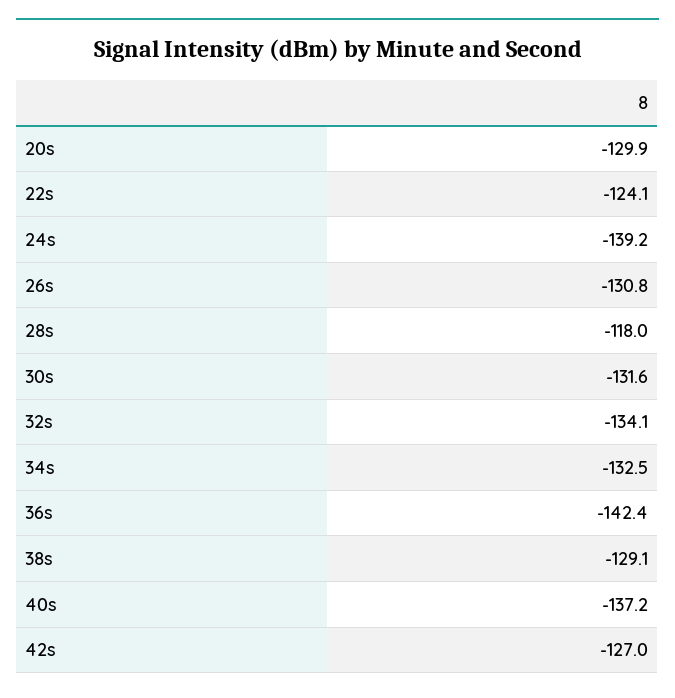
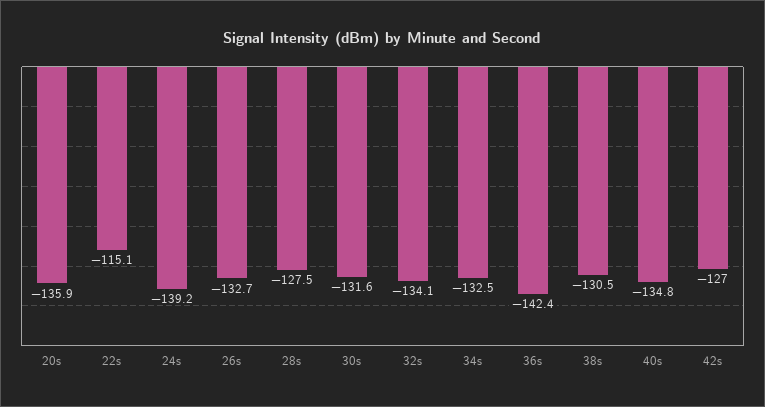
  {
-   "20s": -129.9,
+   "20s": -135.9,
-   "22s": -124.1,
+   "22s": -115.1,
    "24s": -139.2,
-   "26s": -130.8,
+   "26s": -132.7,
-   "28s": -118,
+   "28s": -127.5,
    "30s": -131.6,
    "32s": -134.1,
    "34s": -132.5,
    "36s": -142.4,
-   "38s": -129.1,
+   "38s": -130.5,
-   "40s": -137.2,
+   "40s": -134.8,
    "42s": -127
  }

